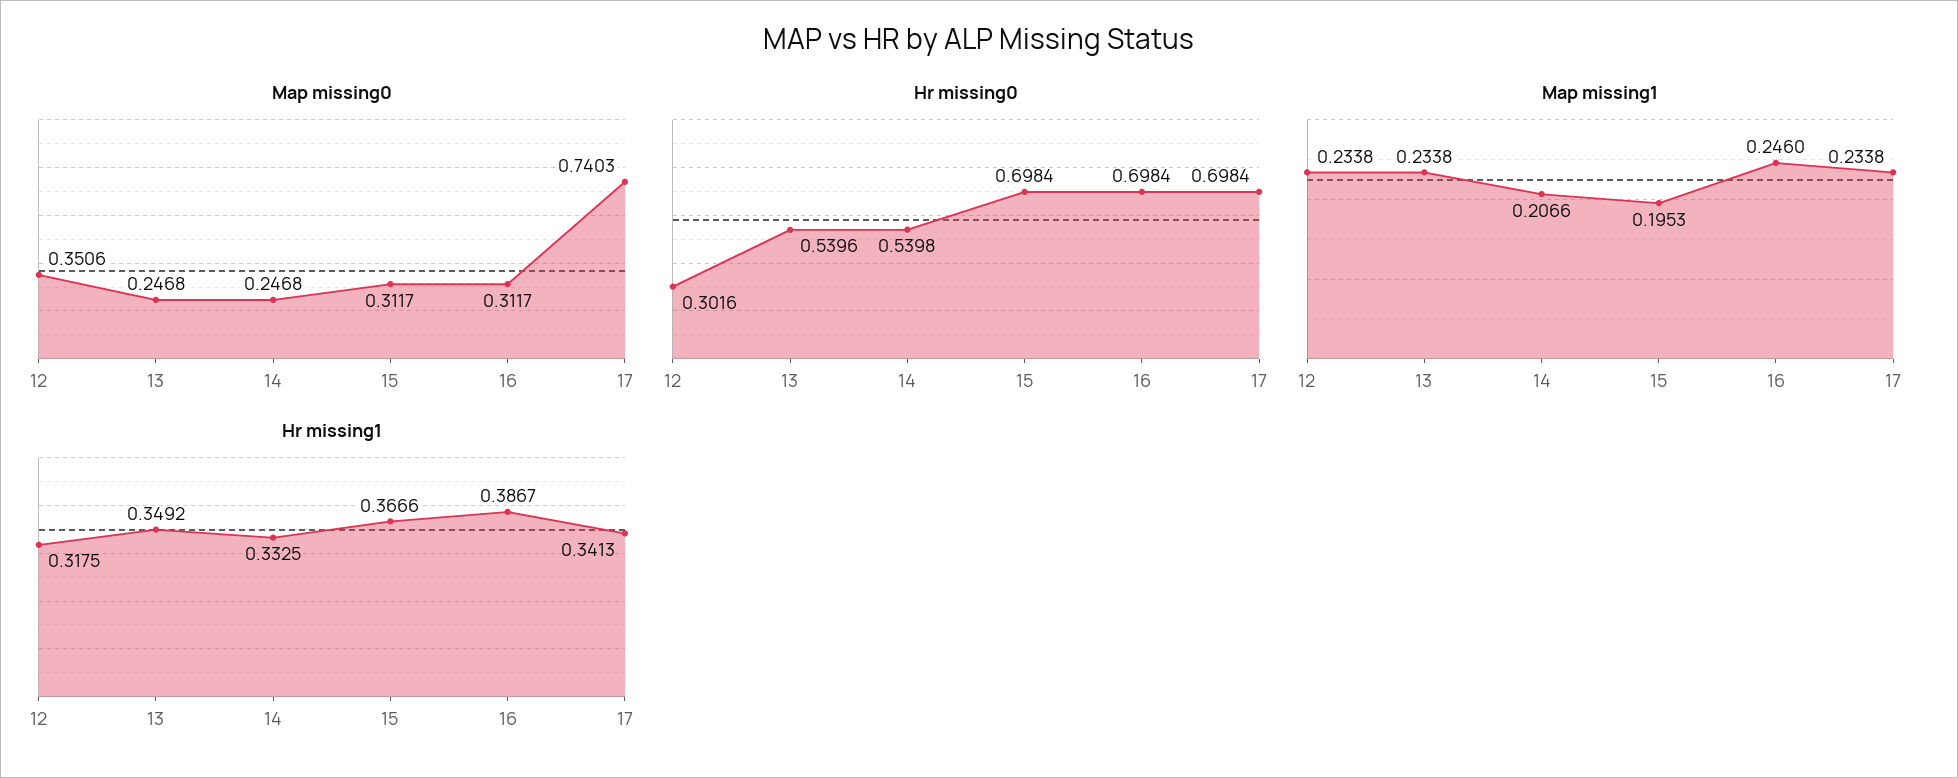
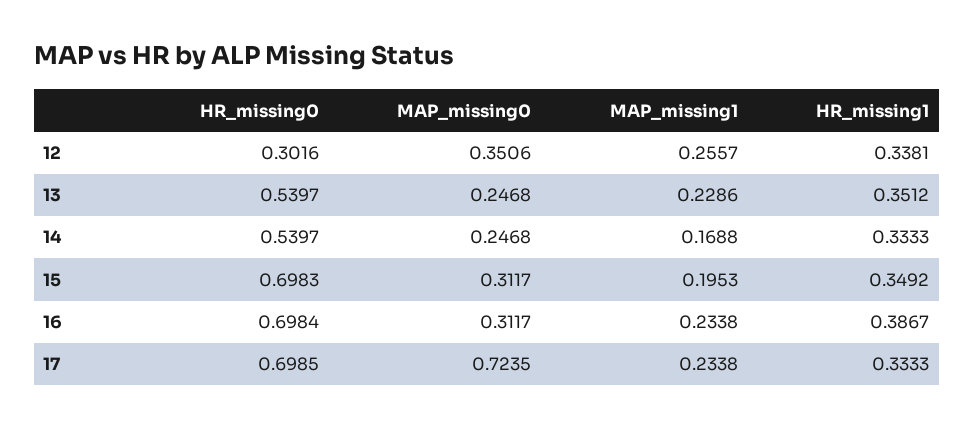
  {
    "Map missing0": {
      "12": 0.3506,
      "13": 0.2468,
      "14": 0.2468,
      "15": 0.3117,
      "16": 0.3117,
-     "17": 0.7403
+     "17": 0.7235
    },
    "Hr missing0": {
      "12": 0.3016,
-     "13": 0.5396,
+     "13": 0.5397,
-     "14": 0.5398,
+     "14": 0.5397,
-     "15": 0.6984,
+     "15": 0.6983,
      "16": 0.6984,
-     "17": 0.6984
+     "17": 0.6985
    },
    "Map missing1": {
-     "12": 0.2338,
+     "12": 0.2557,
-     "13": 0.2338,
+     "13": 0.2286,
-     "14": 0.2066,
+     "14": 0.1688,
      "15": 0.1953,
-     "16": 0.246,
+     "16": 0.2338,
      "17": 0.2338
    },
    "Hr missing1": {
-     "12": 0.3175,
+     "12": 0.3381,
-     "13": 0.3492,
+     "13": 0.3512,
-     "14": 0.3325,
+     "14": 0.3333,
-     "15": 0.3666,
+     "15": 0.3492,
      "16": 0.3867,
-     "17": 0.3413
+     "17": 0.3333
    }
  }

